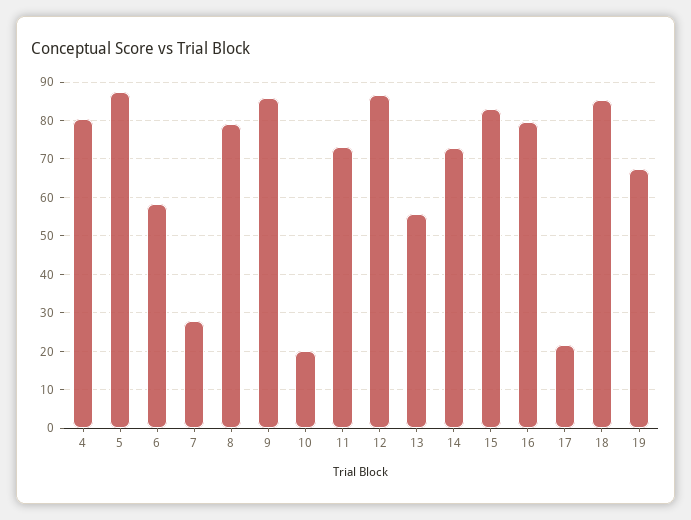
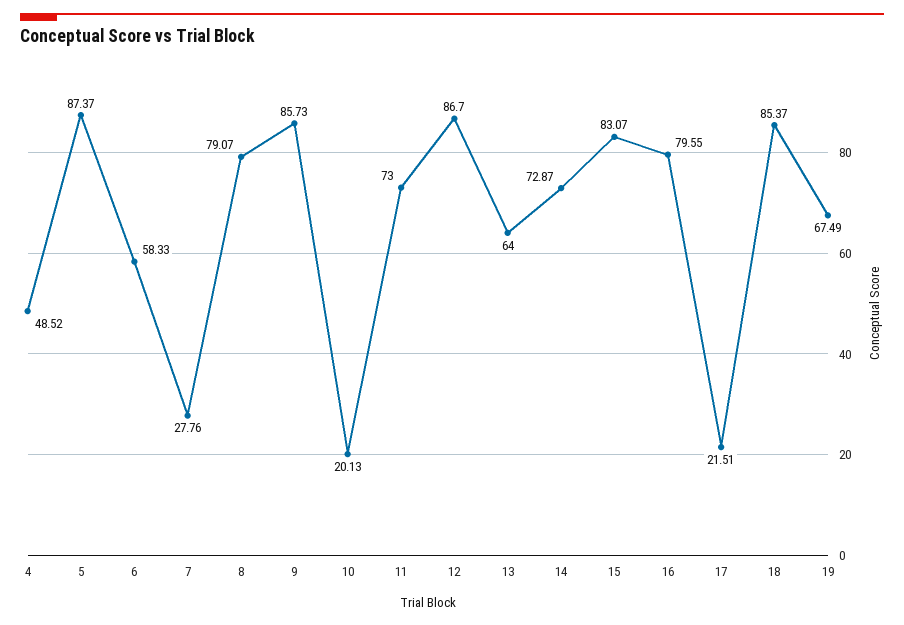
  {
-   "4": 80,
+   "4": 48.52,
    "5": 87.37,
    "6": 58.33,
    "7": 27.76,
    "8": 79.07,
    "9": 85.73,
    "10": 20.13,
    "11": 73,
    "12": 86.7,
-   "13": 56,
+   "13": 64,
    "14": 72.87,
    "15": 83.07,
    "16": 79.55,
    "17": 21.51,
    "18": 85.37,
    "19": 67.49
  }

